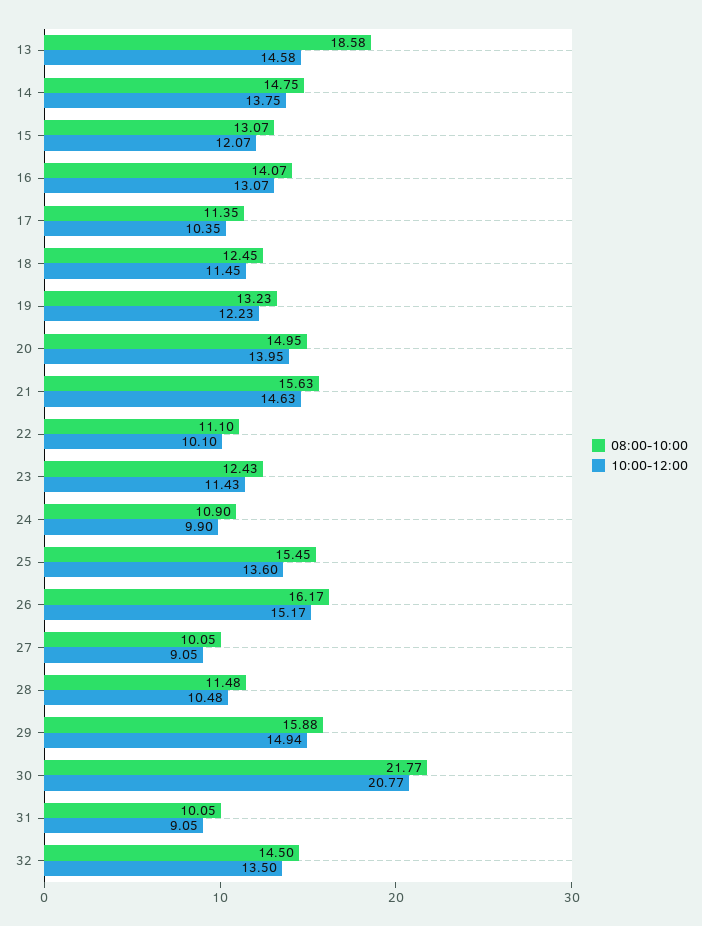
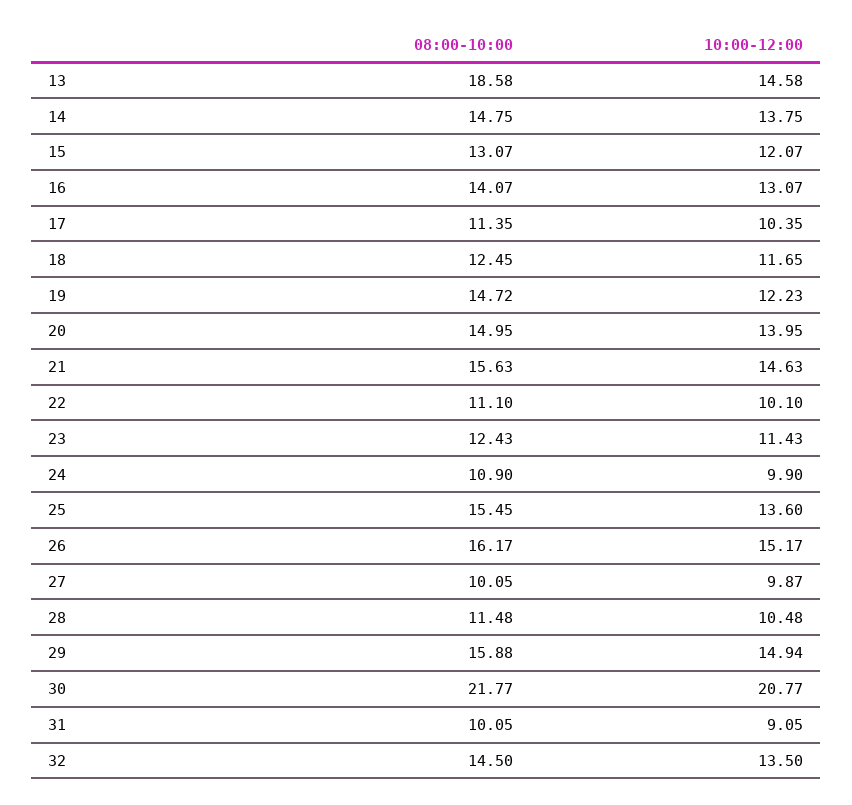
  {
    "08:00-10:00": {
      "13": 18.58,
      "14": 14.75,
      "15": 13.07,
      "16": 14.07,
      "17": 11.35,
      "18": 12.45,
-     "19": 13.23,
+     "19": 14.72,
      "20": 14.95,
      "21": 15.63,
      "22": 11.1,
      "23": 12.43,
      "24": 10.9,
      "25": 15.45,
      "26": 16.17,
      "27": 10.05,
      "28": 11.48,
      "29": 15.88,
      "30": 21.77,
      "31": 10.05,
      "32": 14.5
    },
    "10:00-12:00": {
      "13": 14.58,
      "14": 13.75,
      "15": 12.07,
      "16": 13.07,
      "17": 10.35,
-     "18": 11.45,
+     "18": 11.65,
      "19": 12.23,
      "20": 13.95,
      "21": 14.63,
      "22": 10.1,
      "23": 11.43,
      "24": 9.9,
      "25": 13.6,
      "26": 15.17,
-     "27": 9.05,
+     "27": 9.87,
      "28": 10.48,
      "29": 14.94,
      "30": 20.77,
      "31": 9.05,
      "32": 13.5
    }
  }

